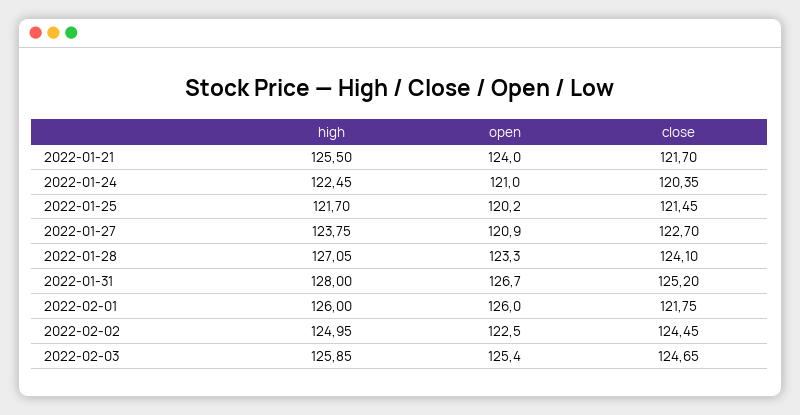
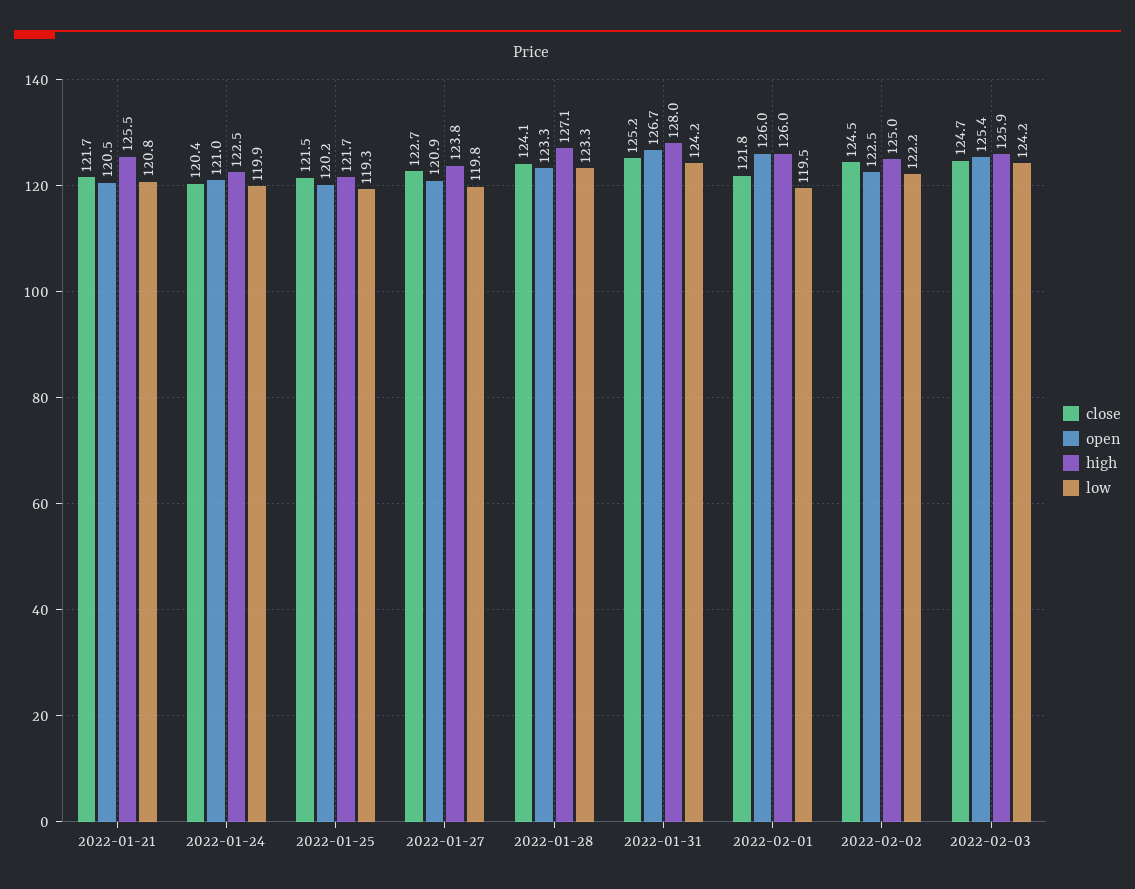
  {
    "high": {
      "2022-01-21": 125.5,
      "2022-01-24": 122.45,
      "2022-01-25": 121.7,
      "2022-01-27": 123.75,
      "2022-01-28": 127.05,
      "2022-01-31": 128,
      "2022-02-01": 126,
      "2022-02-02": 124.95,
      "2022-02-03": 125.85
    },
    "open": {
-     "2022-01-21": 124,
+     "2022-01-21": 120.5,
      "2022-01-24": 121,
      "2022-01-25": 120.2,
      "2022-01-27": 120.9,
      "2022-01-28": 123.3,
      "2022-01-31": 126.7,
      "2022-02-01": 126,
      "2022-02-02": 122.5,
      "2022-02-03": 125.4
    },
    "close": {
      "2022-01-21": 121.7,
      "2022-01-24": 120.35,
      "2022-01-25": 121.45,
      "2022-01-27": 122.7,
      "2022-01-28": 124.1,
      "2022-01-31": 125.2,
      "2022-02-01": 121.75,
      "2022-02-02": 124.45,
      "2022-02-03": 124.65
-   }
+   },
+   "low": {
+     "2022-01-21": 120.8,
+     "2022-01-24": 119.9,
+     "2022-01-25": 119.3,
+     "2022-01-27": 119.8,
+     "2022-01-28": 123.3,
+     "2022-01-31": 124.2,
+     "2022-02-01": 119.5,
+     "2022-02-02": 122.2,
+     "2022-02-03": 124.2
+   }
  }

